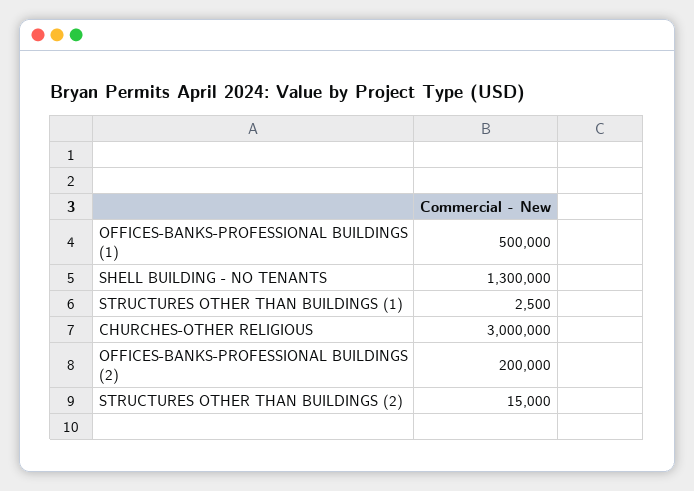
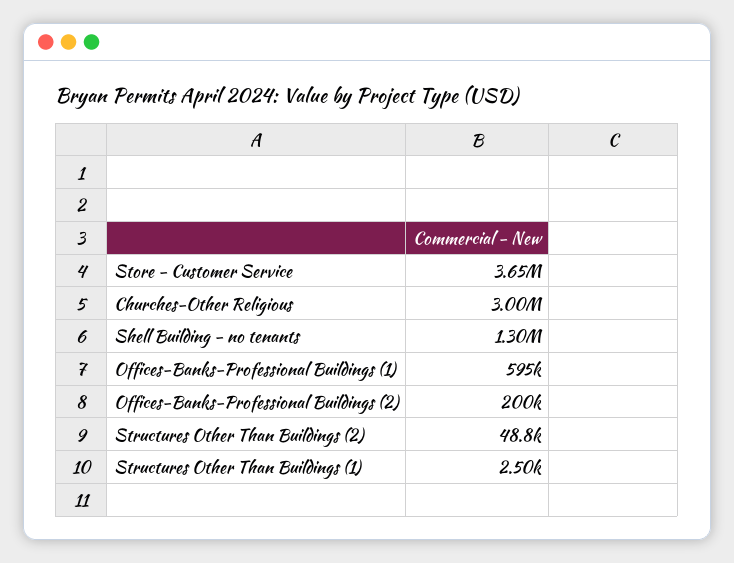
  {
-   "OFFICES-BANKS-PROFESSIONAL BUILDINGS (1)": 500000,
+   "OFFICES-BANKS-PROFESSIONAL BUILDINGS (1)": 595000,
    "SHELL BUILDING - NO TENANTS": 1300000,
    "STRUCTURES OTHER THAN BUILDINGS (1)": 2500,
    "CHURCHES-OTHER RELIGIOUS": 3000000,
    "OFFICES-BANKS-PROFESSIONAL BUILDINGS (2)": 200000,
-   "STRUCTURES OTHER THAN BUILDINGS (2)": 15000
+   "STRUCTURES OTHER THAN BUILDINGS (2)": 48800,
+   "Store - Customer Service": 3650000
  }

